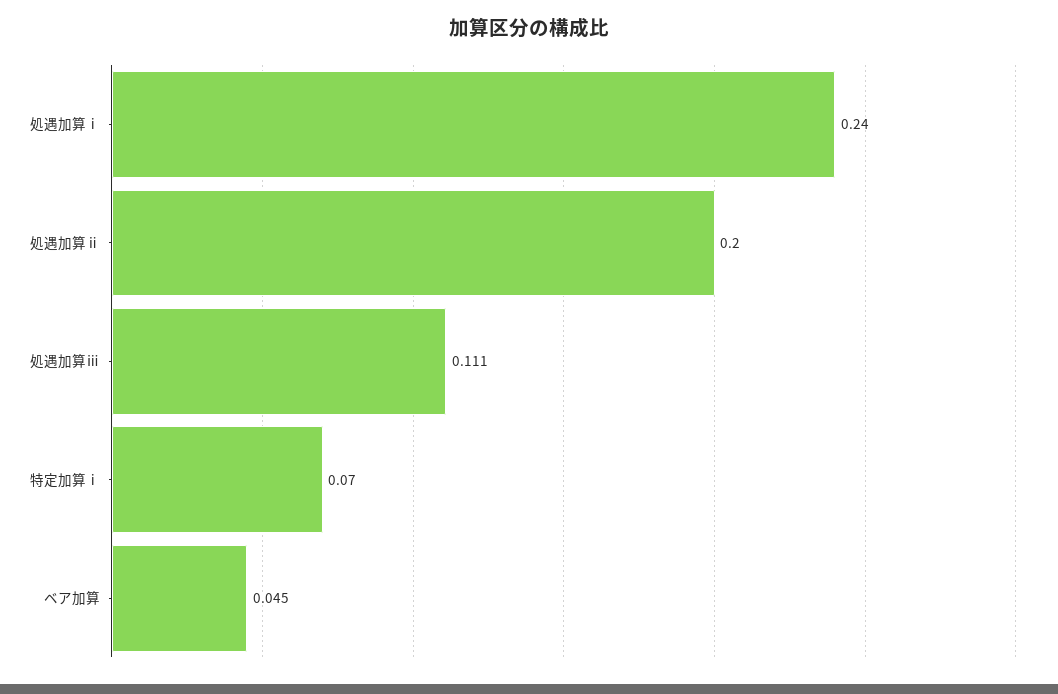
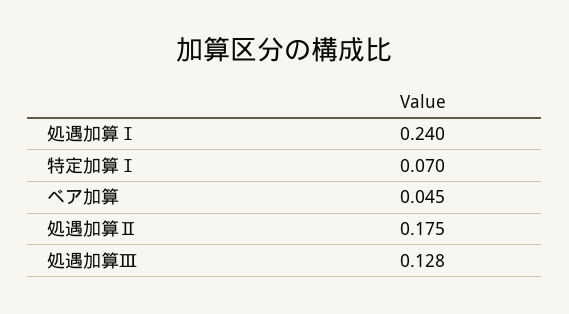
  {
    "処遇加算ⅰ": 0.24,
-   "処遇加算ⅱ": 0.2,
+   "処遇加算ⅱ": 0.175,
-   "処遇加算ⅲ": 0.111,
+   "処遇加算ⅲ": 0.128,
    "特定加算ⅰ": 0.07,
    "ベア加算": 0.045
  }

